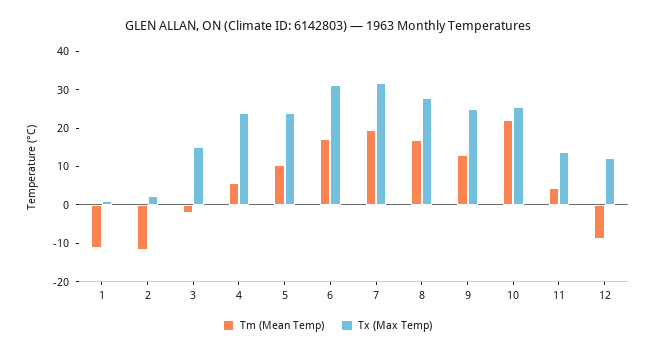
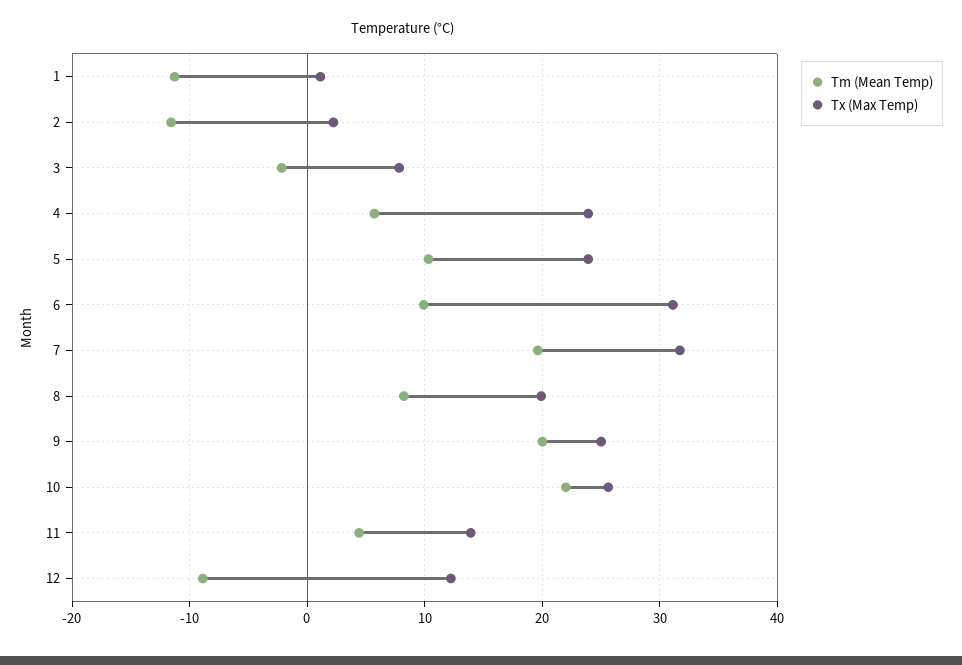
  {
    "Tm (Mean Temp)": {
      "1": -11,
      "2": -12,
      "3": -2,
      "4": 6,
      "5": 10,
-     "6": 17.5,
+     "6": 10,
      "7": 20,
-     "8": 17.5,
+     "8": 8,
-     "9": 12.5,
+     "9": 20,
      "10": 22,
      "11": 4,
      "12": -9
    },
    "Tx (Max Temp)": {
      "1": 1,
      "2": 2,
-     "3": 15,
+     "3": 8,
      "4": 24,
      "5": 24,
      "6": 31,
      "7": 32,
-     "8": 27.5,
+     "8": 20,
      "9": 25,
      "10": 26,
      "11": 14,
      "12": 12
    }
  }

